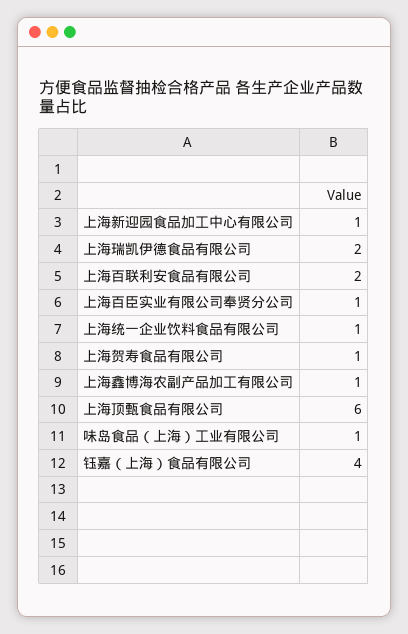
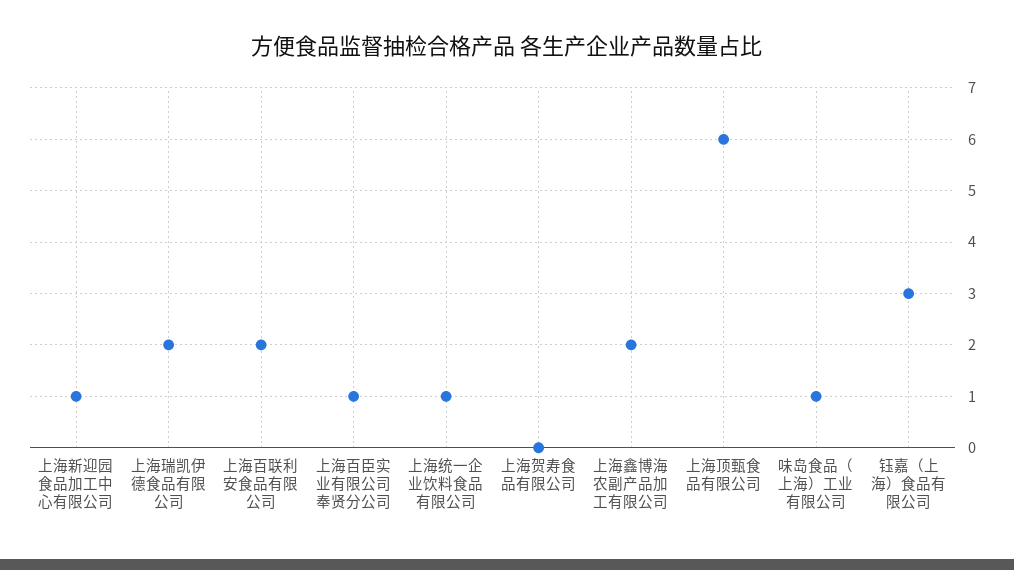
  {
    "上海新迎园食品加工中心有限公司": 1,
    "上海瑞凯伊德食品有限公司": 2,
    "上海百联利安食品有限公司": 2,
    "上海百臣实业有限公司奉贤分公司": 1,
    "上海统一企业饮料食品有限公司": 1,
-   "上海贺寿食品有限公司": 1,
+   "上海贺寿食品有限公司": 0,
-   "上海鑫博海农副产品加工有限公司": 1,
+   "上海鑫博海农副产品加工有限公司": 2,
    "上海顶甄食品有限公司": 6,
    "味岛食品（上海）工业有限公司": 1,
-   "钰嘉（上海）食品有限公司": 4
+   "钰嘉（上海）食品有限公司": 3
  }

